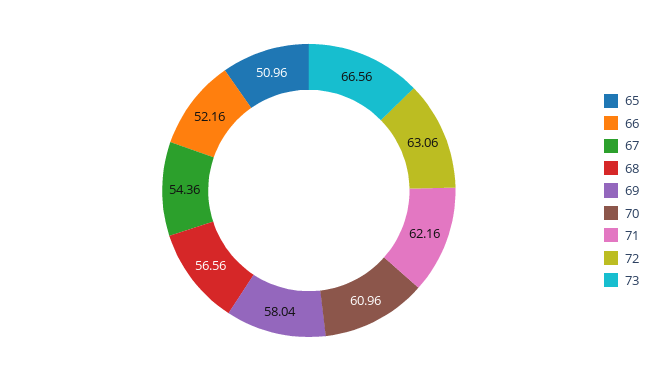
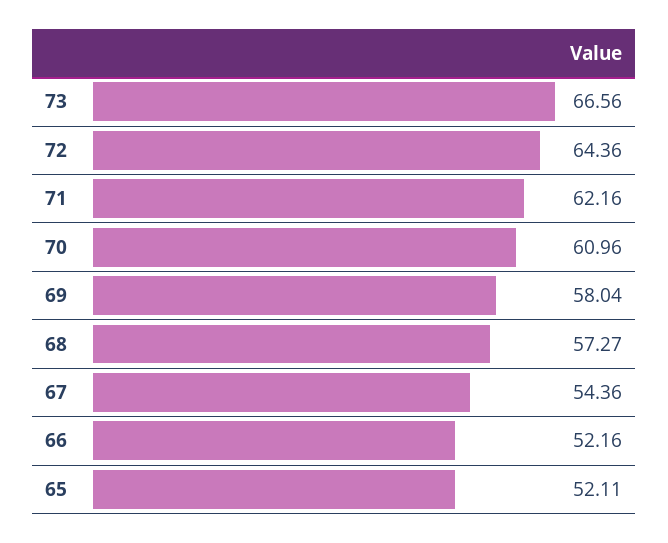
  {
-   "65": 50.96,
+   "65": 52.11,
    "66": 52.16,
    "67": 54.36,
-   "68": 56.56,
+   "68": 57.27,
    "69": 58.04,
    "70": 60.96,
    "71": 62.16,
-   "72": 63.06,
+   "72": 64.36,
    "73": 66.56
  }

